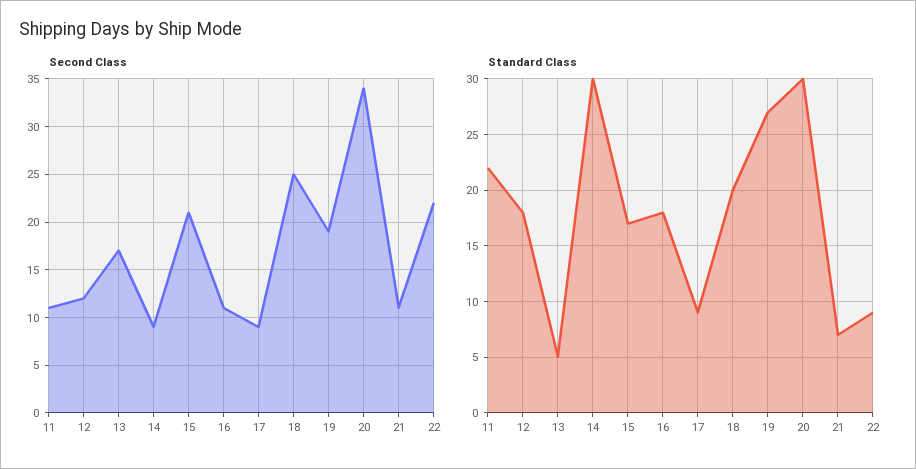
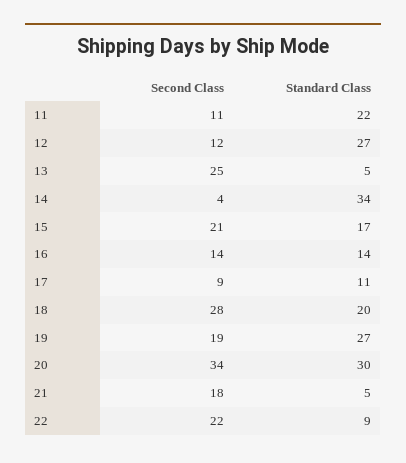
  {
    "Second Class": {
      "11": 11,
      "12": 12,
-     "13": 17,
+     "13": 25,
-     "14": 9,
+     "14": 4,
      "15": 21,
-     "16": 11,
+     "16": 14,
      "17": 9,
-     "18": 25,
+     "18": 28,
      "19": 19,
      "20": 34,
-     "21": 11,
+     "21": 18,
      "22": 22
    },
    "Standard Class": {
      "11": 22,
-     "12": 18,
+     "12": 27,
      "13": 5,
-     "14": 30,
+     "14": 34,
      "15": 17,
-     "16": 18,
+     "16": 14,
-     "17": 9,
+     "17": 11,
      "18": 20,
      "19": 27,
      "20": 30,
-     "21": 7,
+     "21": 5,
      "22": 9
    }
  }

